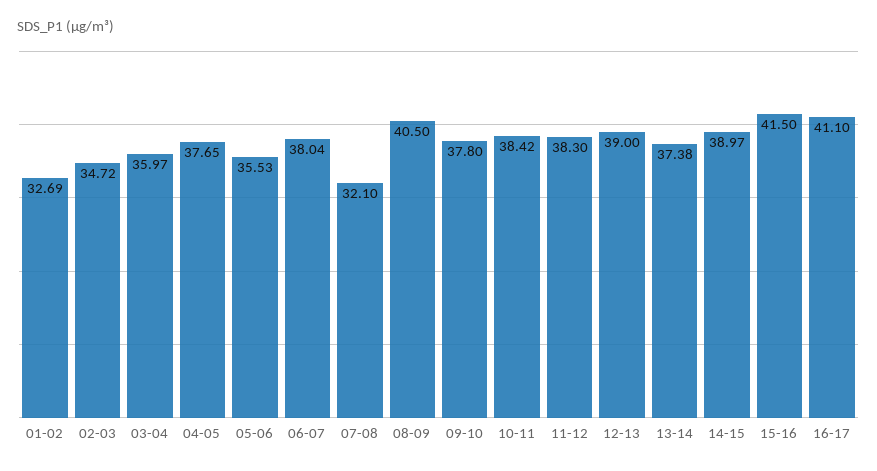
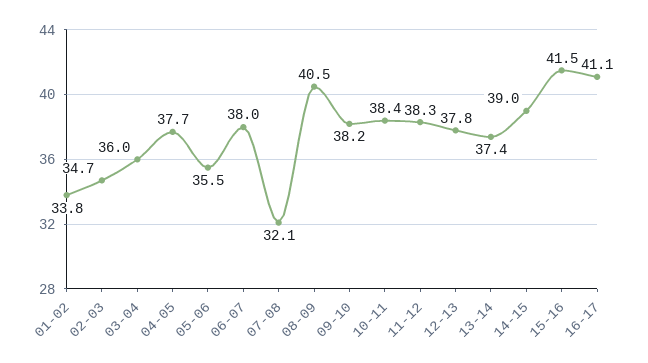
  {
-   "01-02": 32.69,
+   "01-02": 33.8,
    "02-03": 34.72,
    "03-04": 35.97,
    "04-05": 37.65,
    "05-06": 35.53,
    "06-07": 38.04,
    "07-08": 32.1,
    "08-09": 40.5,
-   "09-10": 37.8,
+   "09-10": 38.2,
    "10-11": 38.42,
    "11-12": 38.3,
-   "12-13": 39,
+   "12-13": 37.8,
    "13-14": 37.38,
    "14-15": 38.97,
    "15-16": 41.5,
    "16-17": 41.1
  }

